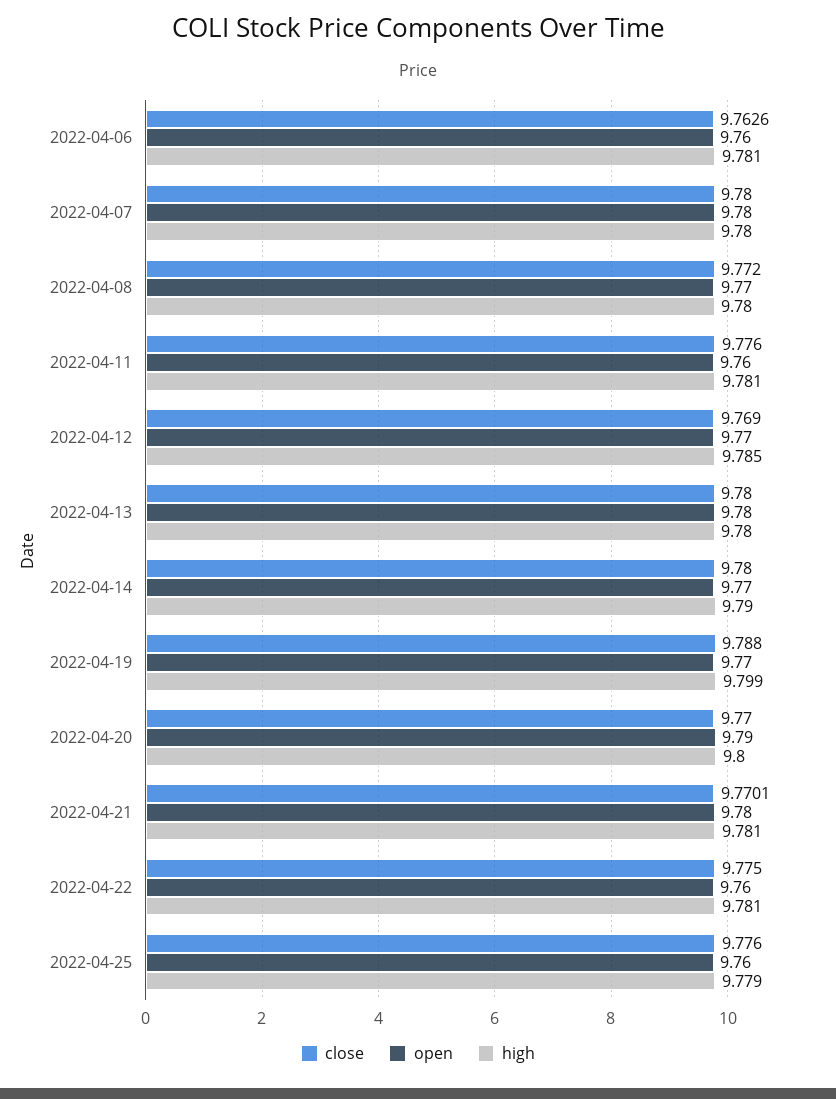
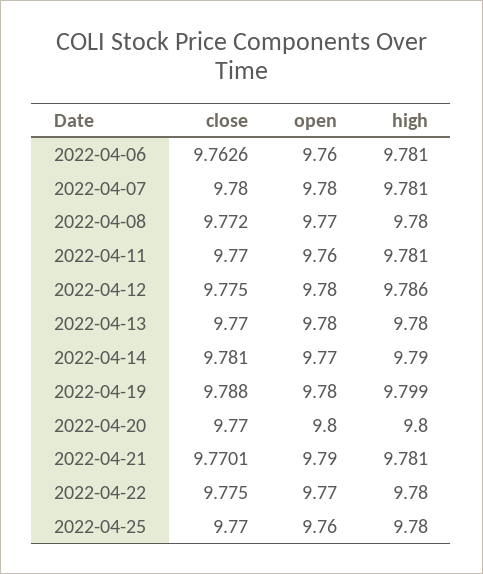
  {
    "close": {
      "2022-04-06": 9.7626,
      "2022-04-07": 9.78,
      "2022-04-08": 9.772,
-     "2022-04-11": 9.776,
+     "2022-04-11": 9.77,
-     "2022-04-12": 9.769,
+     "2022-04-12": 9.775,
-     "2022-04-13": 9.78,
+     "2022-04-13": 9.77,
-     "2022-04-14": 9.78,
+     "2022-04-14": 9.781,
      "2022-04-19": 9.788,
      "2022-04-20": 9.77,
      "2022-04-21": 9.7701,
      "2022-04-22": 9.775,
-     "2022-04-25": 9.776
+     "2022-04-25": 9.77
    },
    "open": {
      "2022-04-06": 9.76,
      "2022-04-07": 9.78,
      "2022-04-08": 9.77,
      "2022-04-11": 9.76,
-     "2022-04-12": 9.77,
+     "2022-04-12": 9.78,
      "2022-04-13": 9.78,
      "2022-04-14": 9.77,
-     "2022-04-19": 9.77,
+     "2022-04-19": 9.78,
-     "2022-04-20": 9.79,
+     "2022-04-20": 9.8,
-     "2022-04-21": 9.78,
+     "2022-04-21": 9.79,
-     "2022-04-22": 9.76,
+     "2022-04-22": 9.77,
      "2022-04-25": 9.76
    },
    "high": {
      "2022-04-06": 9.781,
-     "2022-04-07": 9.78,
+     "2022-04-07": 9.781,
      "2022-04-08": 9.78,
      "2022-04-11": 9.781,
-     "2022-04-12": 9.785,
+     "2022-04-12": 9.786,
      "2022-04-13": 9.78,
      "2022-04-14": 9.79,
      "2022-04-19": 9.799,
      "2022-04-20": 9.8,
      "2022-04-21": 9.781,
-     "2022-04-22": 9.781,
+     "2022-04-22": 9.78,
-     "2022-04-25": 9.779
+     "2022-04-25": 9.78
    }
  }

